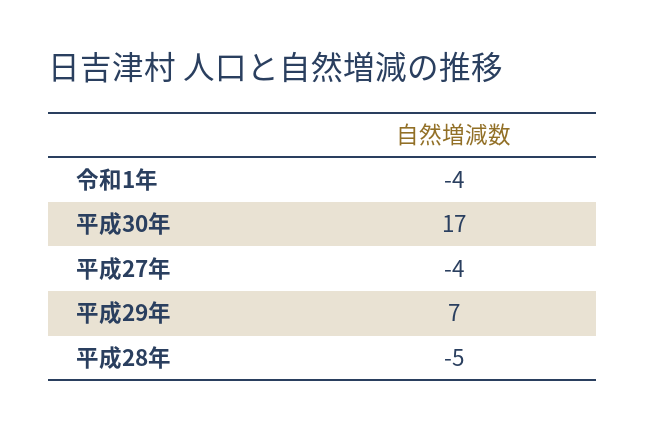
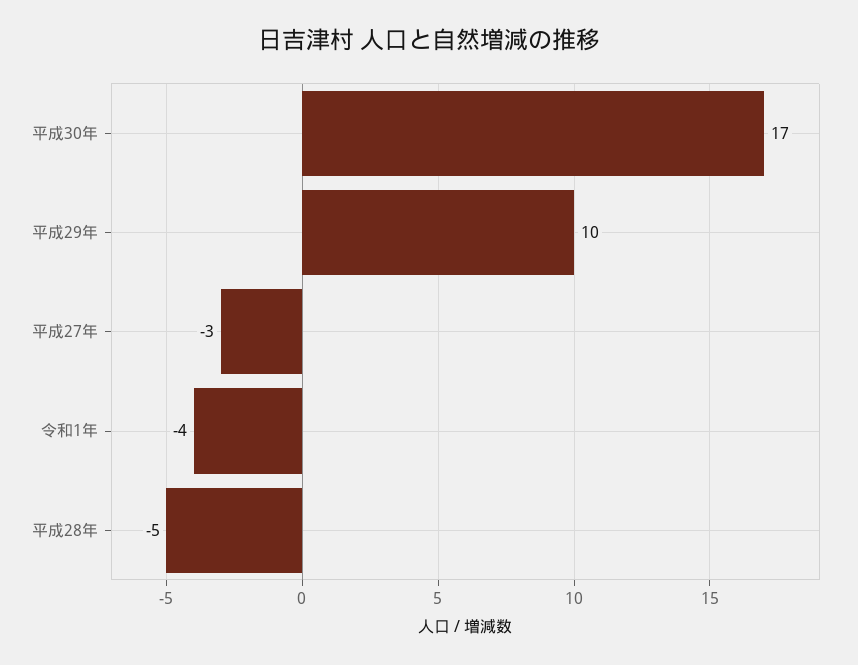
  {
    "令和1年": -4,
    "平成30年": 17,
-   "平成27年": -4,
+   "平成27年": -3,
-   "平成29年": 7,
+   "平成29年": 10,
    "平成28年": -5
  }

